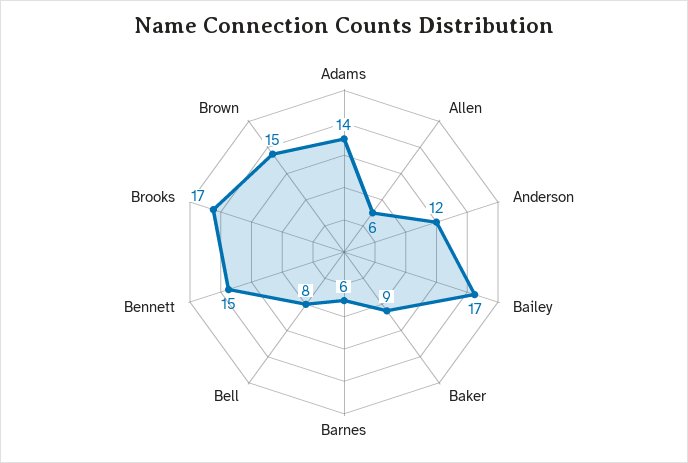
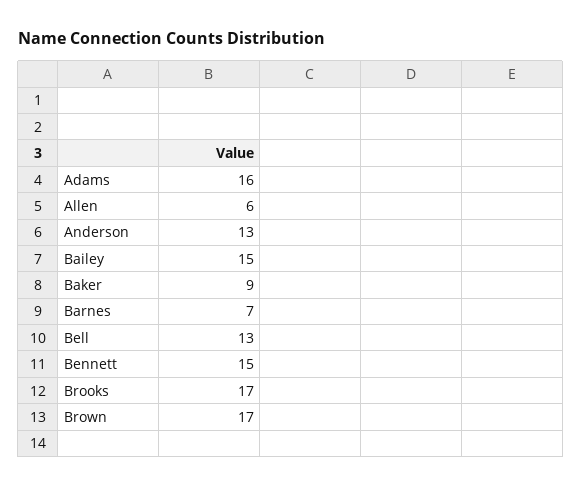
  {
-   "Adams": 14,
+   "Adams": 16,
    "Allen": 6,
-   "Anderson": 12,
+   "Anderson": 13,
-   "Bailey": 17,
+   "Bailey": 15,
    "Baker": 9,
-   "Barnes": 6,
+   "Barnes": 7,
-   "Bell": 8,
+   "Bell": 13,
    "Bennett": 15,
    "Brooks": 17,
-   "Brown": 15
+   "Brown": 17
  }

